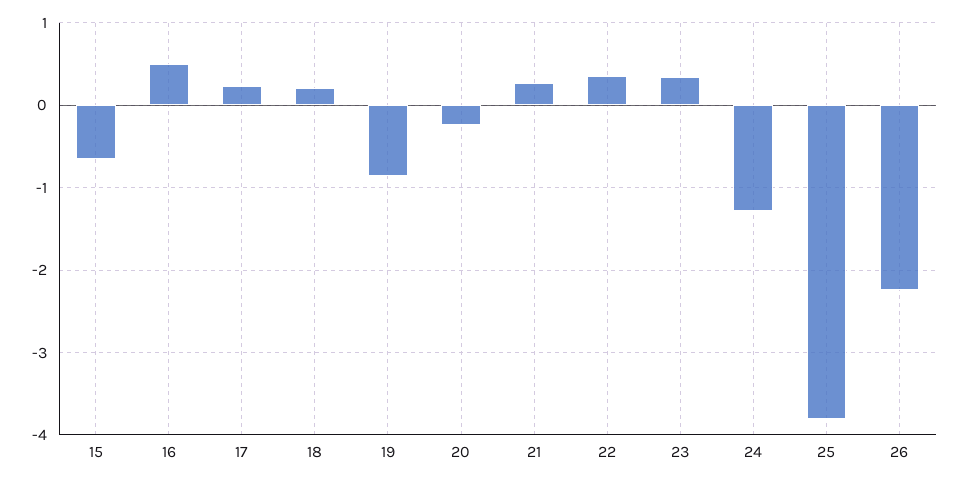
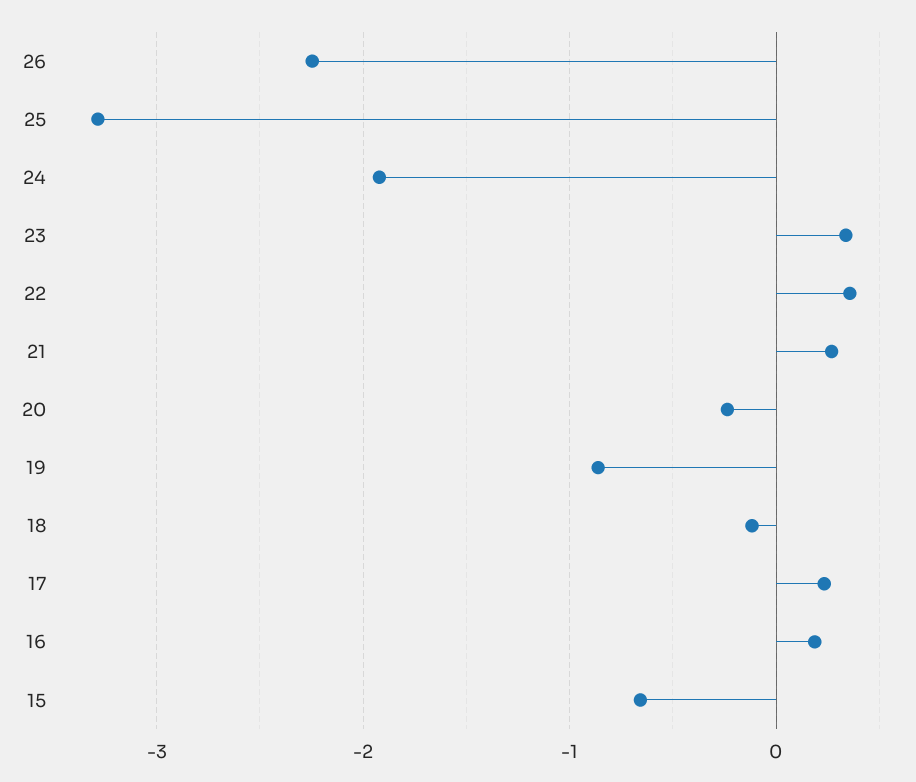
  {
    "15": -0.7,
-   "16": 0.5,
+   "16": 0.2,
    "17": 0.2,
-   "18": 0.2,
+   "18": -0.1,
    "19": -0.9,
    "20": -0.2,
    "21": 0.3,
    "22": 0.4,
    "23": 0.3,
-   "24": -1.3,
+   "24": -1.9,
-   "25": -3.8,
+   "25": -3.3,
    "26": -2.2
  }

